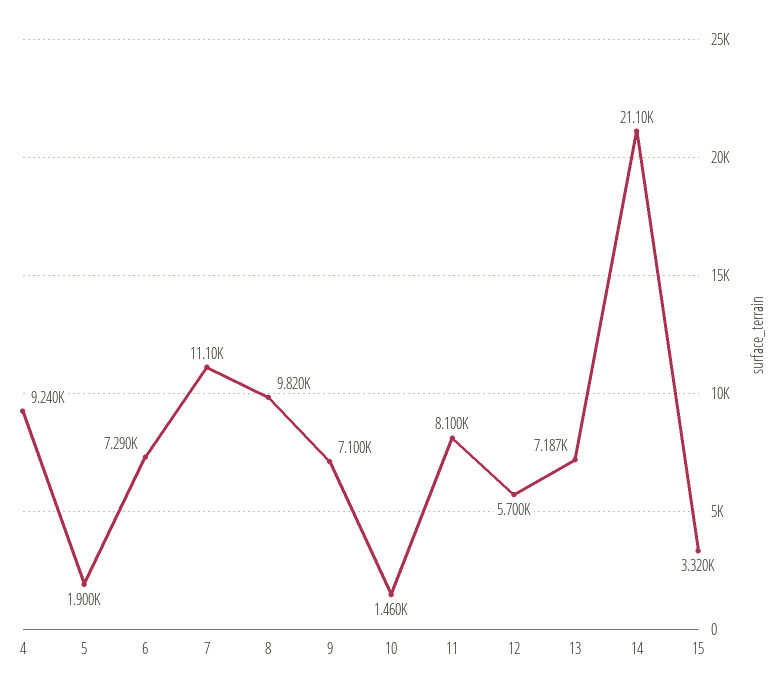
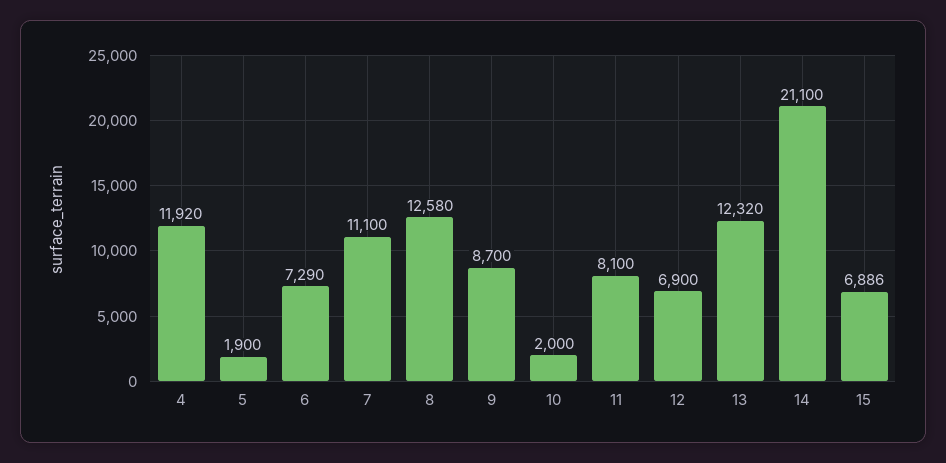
  {
-   "4": 9240,
+   "4": 11920,
    "5": 1900,
    "6": 7290,
    "7": 11100,
-   "8": 9820,
+   "8": 12580,
-   "9": 7100,
+   "9": 8700,
-   "10": 1460,
+   "10": 2000,
    "11": 8100,
-   "12": 5700,
+   "12": 6900,
-   "13": 7187,
+   "13": 12320,
    "14": 21100,
-   "15": 3320
+   "15": 6886
  }

